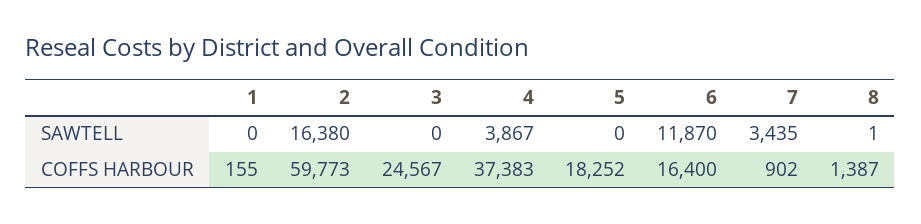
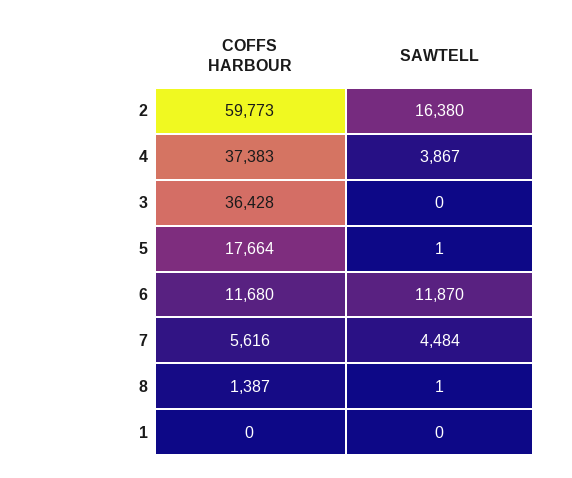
  {
    "1": {
      "SAWTELL": 0,
-     "COFFS HARBOUR": 155
+     "COFFS HARBOUR": 0
    },
    "2": {
      "SAWTELL": 16380,
      "COFFS HARBOUR": 59773
    },
    "3": {
      "SAWTELL": 0,
-     "COFFS HARBOUR": 24567
+     "COFFS HARBOUR": 36428
    },
    "4": {
      "SAWTELL": 3867,
      "COFFS HARBOUR": 37383
    },
    "5": {
-     "SAWTELL": 0,
+     "SAWTELL": 1,
-     "COFFS HARBOUR": 18252
+     "COFFS HARBOUR": 17664
    },
    "6": {
      "SAWTELL": 11870,
-     "COFFS HARBOUR": 16400
+     "COFFS HARBOUR": 11680
    },
    "7": {
-     "SAWTELL": 3435,
+     "SAWTELL": 4484,
-     "COFFS HARBOUR": 902
+     "COFFS HARBOUR": 5616
    },
    "8": {
      "SAWTELL": 1,
      "COFFS HARBOUR": 1387
    }
  }

